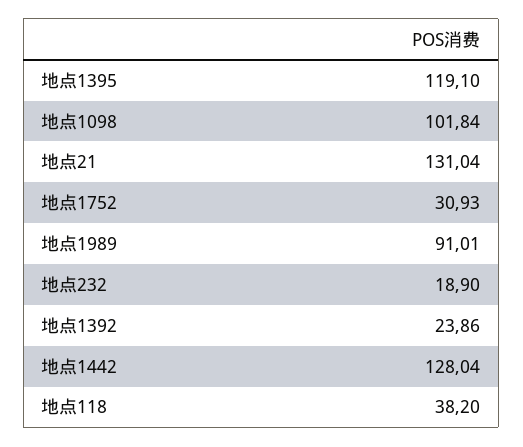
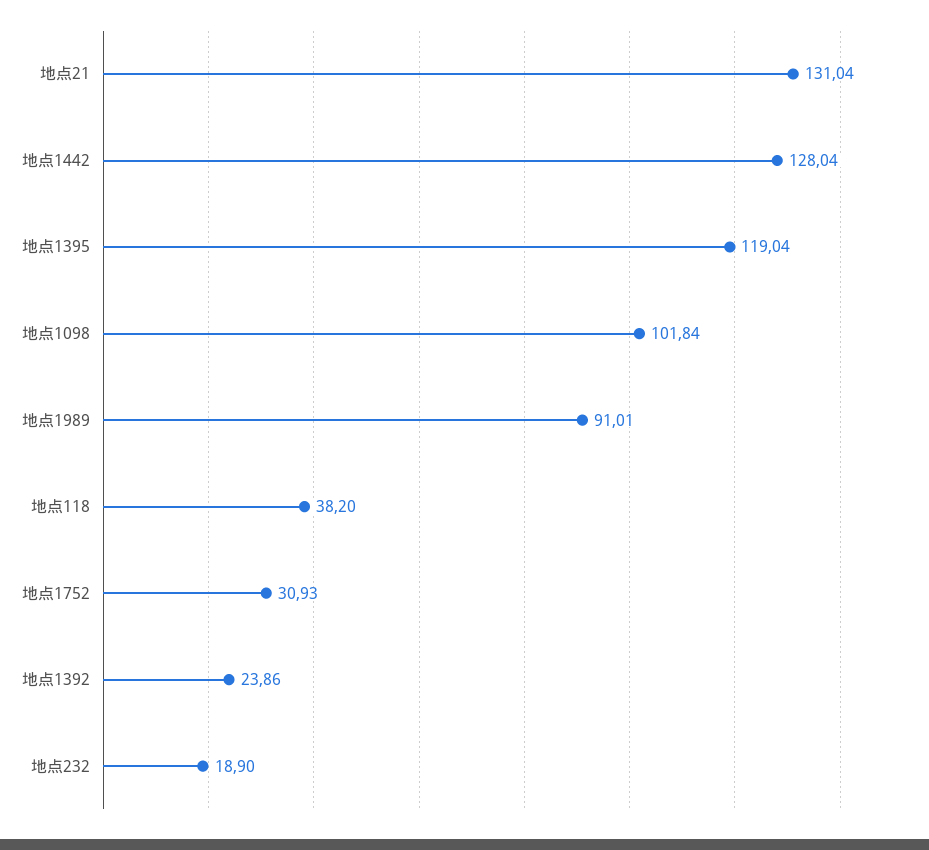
  {
-   "地点1395": 119.1,
+   "地点1395": 119.04,
    "地点1098": 101.84,
    "地点21": 131.04,
    "地点1752": 30.93,
    "地点1989": 91.01,
    "地点232": 18.9,
    "地点1392": 23.86,
    "地点1442": 128.04,
    "地点118": 38.2
  }

